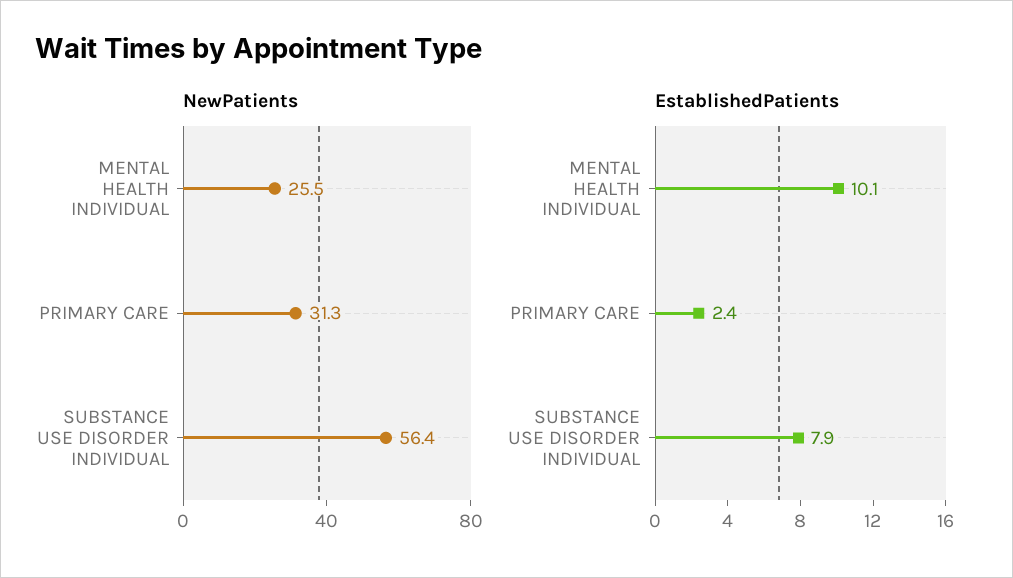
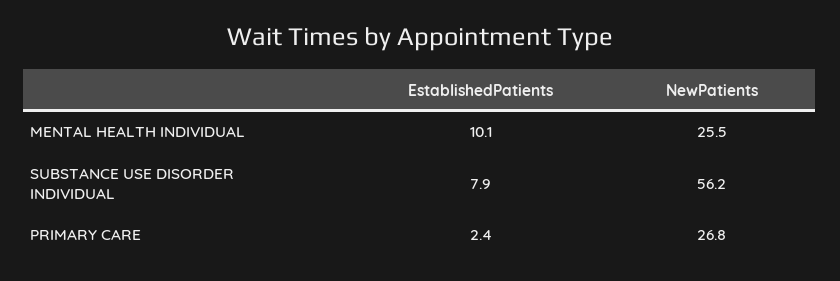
  {
    "NewPatients": {
      "MENTAL HEALTH INDIVIDUAL": 25.5,
-     "PRIMARY CARE": 31.3,
+     "PRIMARY CARE": 26.8,
-     "SUBSTANCE USE DISORDER INDIVIDUAL": 56.4
+     "SUBSTANCE USE DISORDER INDIVIDUAL": 56.2
    },
    "EstablishedPatients": {
      "MENTAL HEALTH INDIVIDUAL": 10.1,
      "PRIMARY CARE": 2.4,
      "SUBSTANCE USE DISORDER INDIVIDUAL": 7.9
    }
  }

